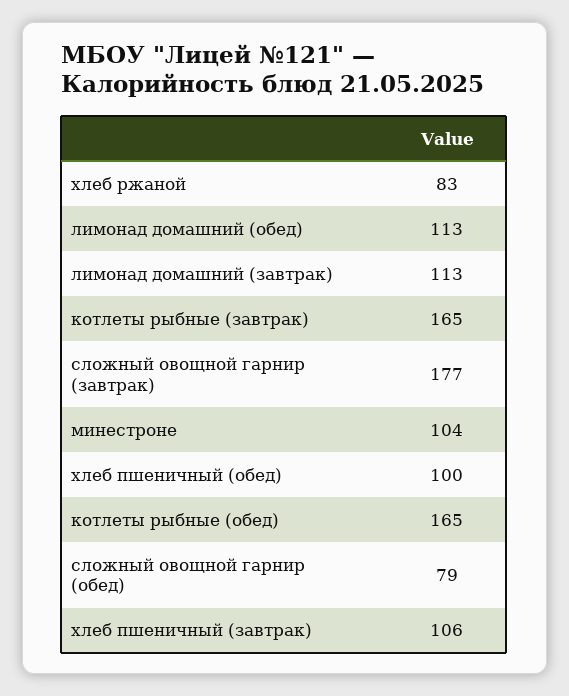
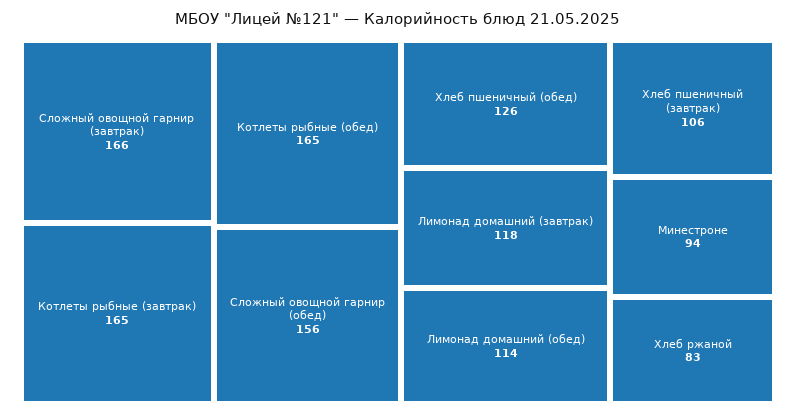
  {
    "хлеб ржаной": 83,
-   "лимонад домашний (обед)": 113,
+   "лимонад домашний (обед)": 114,
-   "лимонад домашний (завтрак)": 113,
+   "лимонад домашний (завтрак)": 118,
    "котлеты рыбные (завтрак)": 165,
-   "сложный овощной гарнир (завтрак)": 177,
+   "сложный овощной гарнир (завтрак)": 166,
-   "минестроне": 104,
+   "минестроне": 94,
-   "хлеб пшеничный (обед)": 100,
+   "хлеб пшеничный (обед)": 126,
    "котлеты рыбные (обед)": 165,
-   "сложный овощной гарнир (обед)": 79,
+   "сложный овощной гарнир (обед)": 156,
    "хлеб пшеничный (завтрак)": 106
  }

